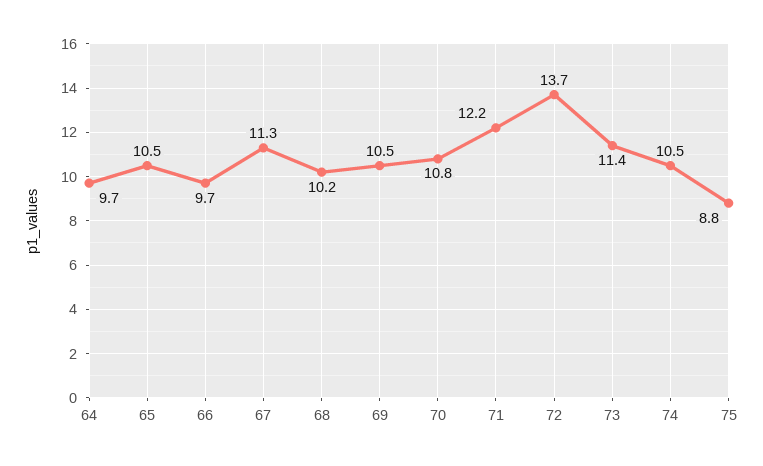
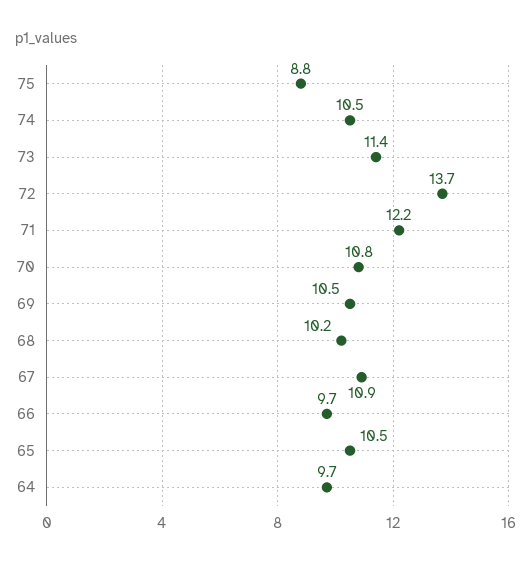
  {
    "64": 9.7,
    "65": 10.5,
    "66": 9.7,
-   "67": 11.3,
+   "67": 10.9,
    "68": 10.2,
    "69": 10.5,
    "70": 10.8,
    "71": 12.2,
    "72": 13.7,
    "73": 11.4,
    "74": 10.5,
    "75": 8.8
  }

